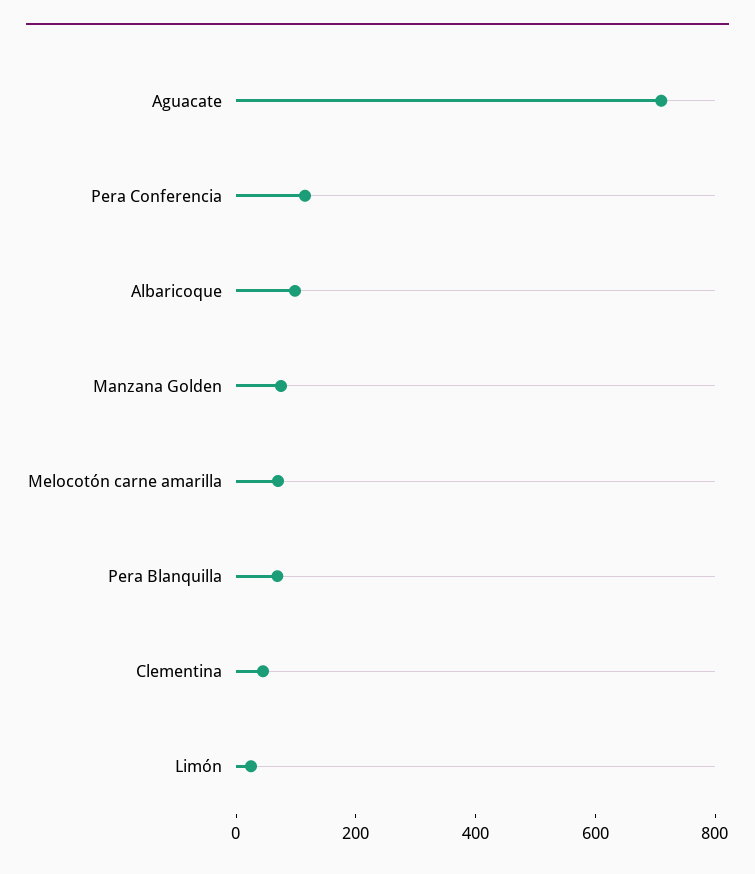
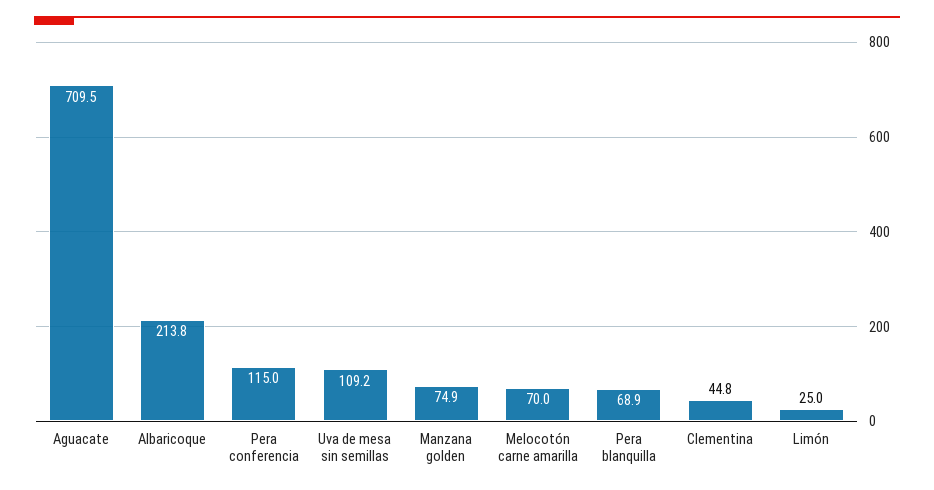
  {
    "Aguacate": 709.5,
    "Pera Conferencia": 115,
-   "Albaricoque": 100,
+   "Albaricoque": 213.8,
    "Manzana Golden": 74.9,
    "Melocotón carne amarilla": 70,
    "Pera Blanquilla": 68.9,
    "Clementina": 44.8,
-   "Limón": 25
+   "Limón": 25,
+   "Uva de mesa sin semillas": 109.2
  }

